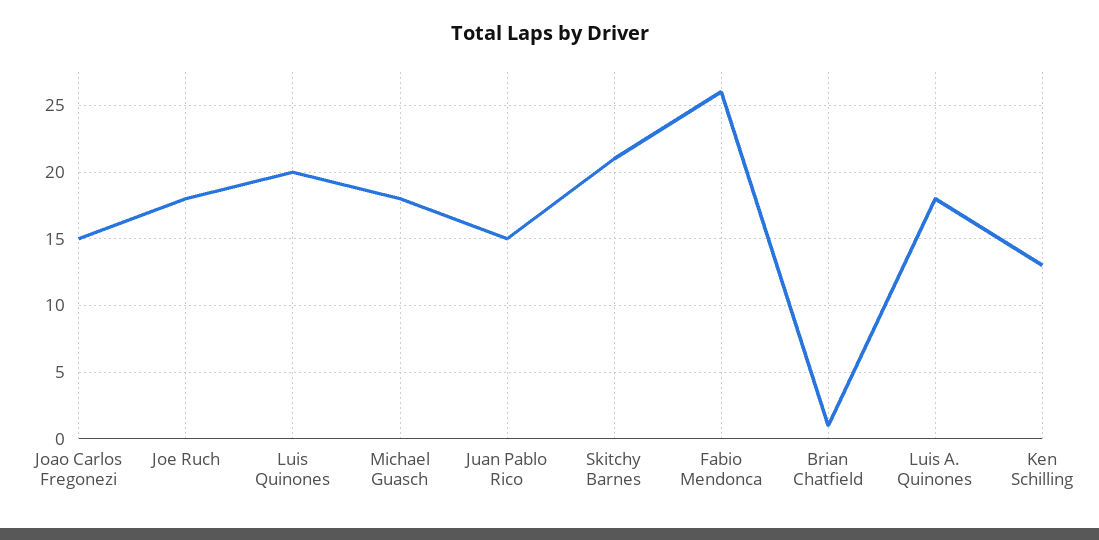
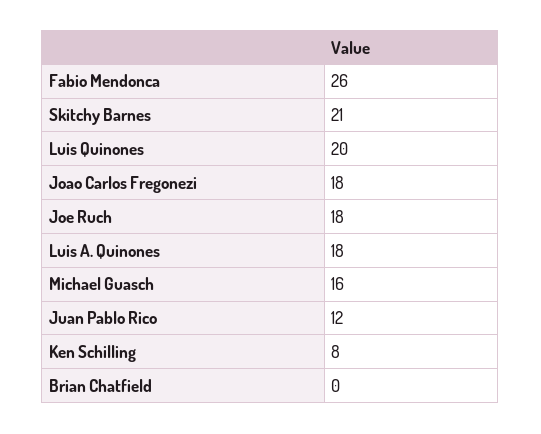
  {
-   "Joao Carlos Fregonezi": 15,
+   "Joao Carlos Fregonezi": 18,
    "Joe Ruch": 18,
    "Luis Quinones": 20,
-   "Michael Guasch": 18,
+   "Michael Guasch": 16,
-   "Juan Pablo Rico": 15,
+   "Juan Pablo Rico": 12,
    "Skitchy Barnes": 21,
    "Fabio Mendonca": 26,
-   "Brian Chatfield": 1,
+   "Brian Chatfield": 0,
    "Luis A. Quinones": 18,
-   "Ken Schilling": 13
+   "Ken Schilling": 8
  }

